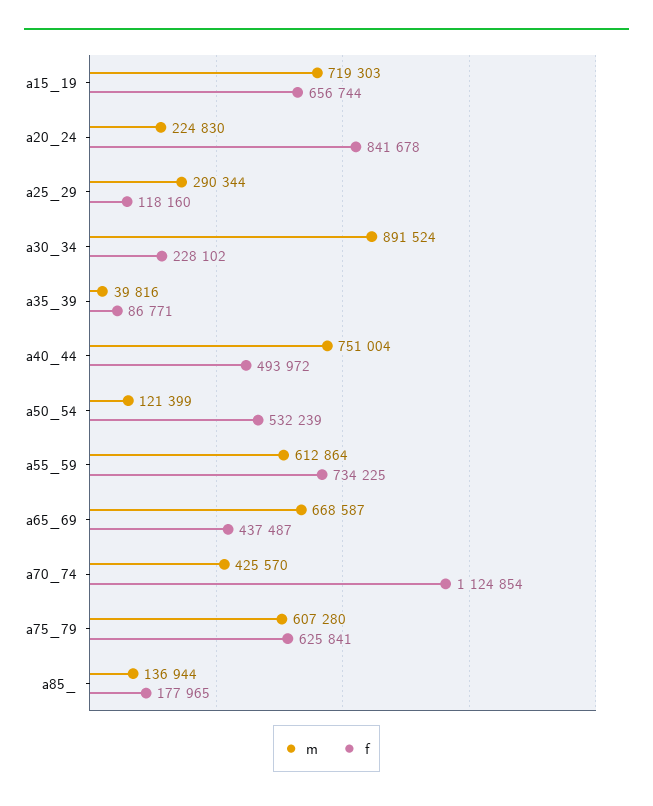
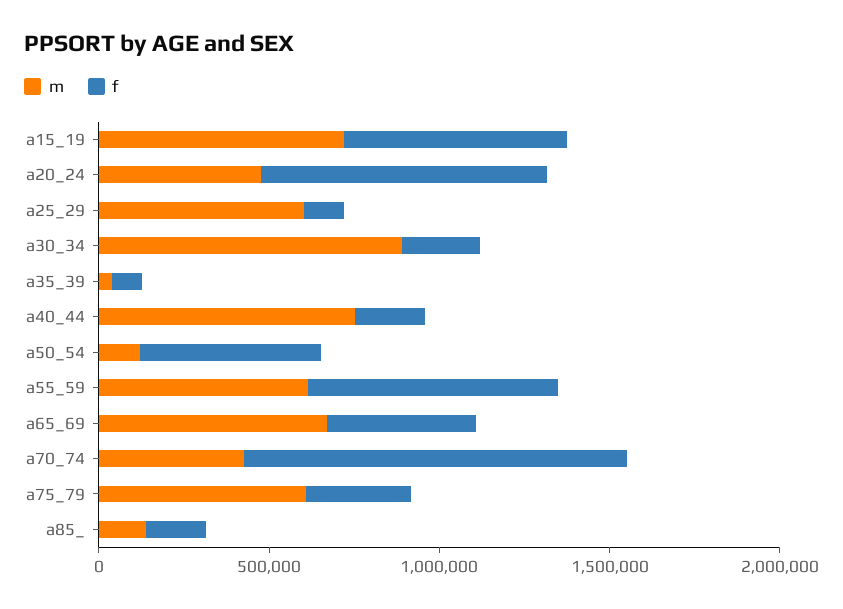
  {
    "m": {
      "a15_19": 719303,
-     "a20_24": 224830,
+     "a20_24": 500000,
-     "a25_29": 290344,
+     "a25_29": 600000,
      "a30_34": 891524,
      "a35_39": 39816,
      "a40_44": 751004,
      "a50_54": 121399,
      "a55_59": 612864,
      "a65_69": 668587,
      "a70_74": 425570,
      "a75_79": 607280,
      "a85_": 136944
    },
    "f": {
      "a15_19": 656744,
      "a20_24": 841678,
      "a25_29": 118160,
      "a30_34": 228102,
      "a35_39": 86771,
-     "a40_44": 493972,
+     "a40_44": 200000,
      "a50_54": 532239,
      "a55_59": 734225,
      "a65_69": 437487,
      "a70_74": 1124854,
-     "a75_79": 625841,
+     "a75_79": 300000,
      "a85_": 177965
    }
  }

